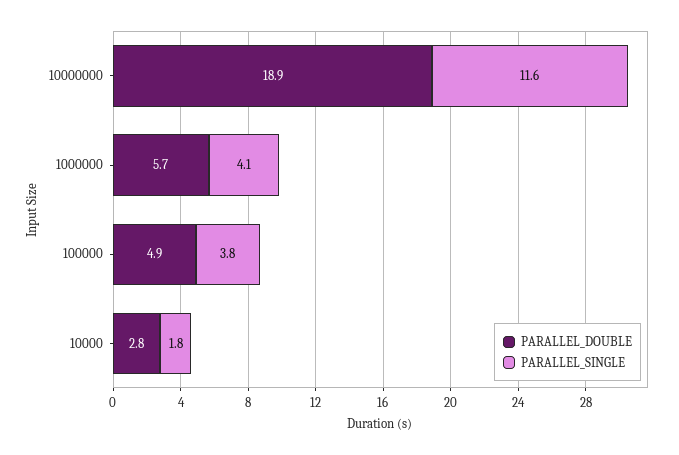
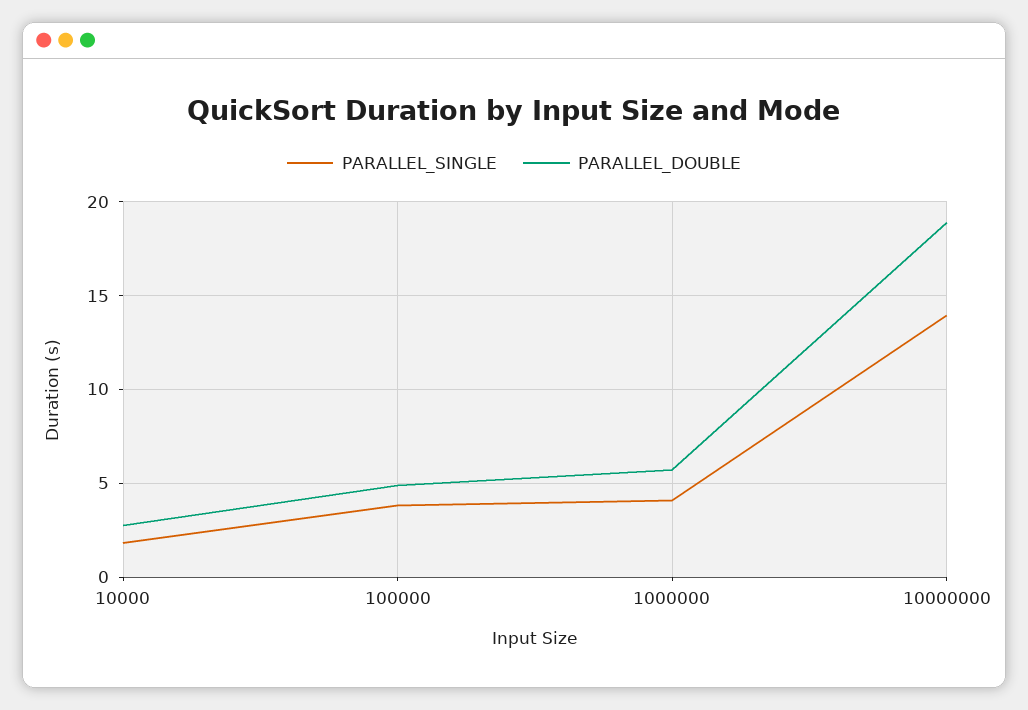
  {
    "PARALLEL_DOUBLE": {
      "10000000": 18.9,
      "1000000": 5.7,
      "100000": 4.9,
      "10000": 2.8
    },
    "PARALLEL_SINGLE": {
-     "10000000": 11.6,
+     "10000000": 14,
      "1000000": 4.1,
      "100000": 3.8,
      "10000": 1.8
    }
  }

